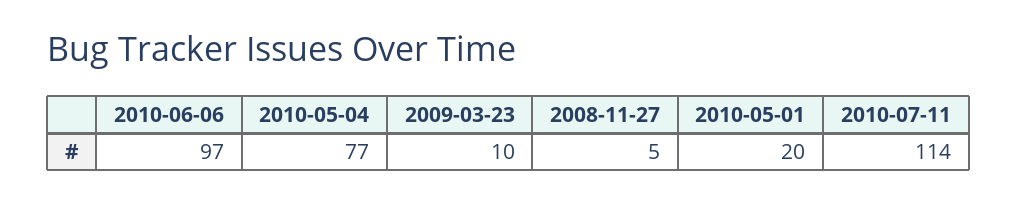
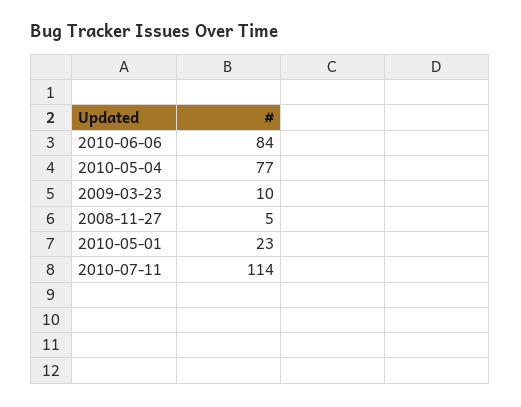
  {
-   "2010-06-06": 97,
+   "2010-06-06": 84,
    "2010-05-04": 77,
    "2009-03-23": 10,
    "2008-11-27": 5,
-   "2010-05-01": 20,
+   "2010-05-01": 23,
    "2010-07-11": 114
  }

